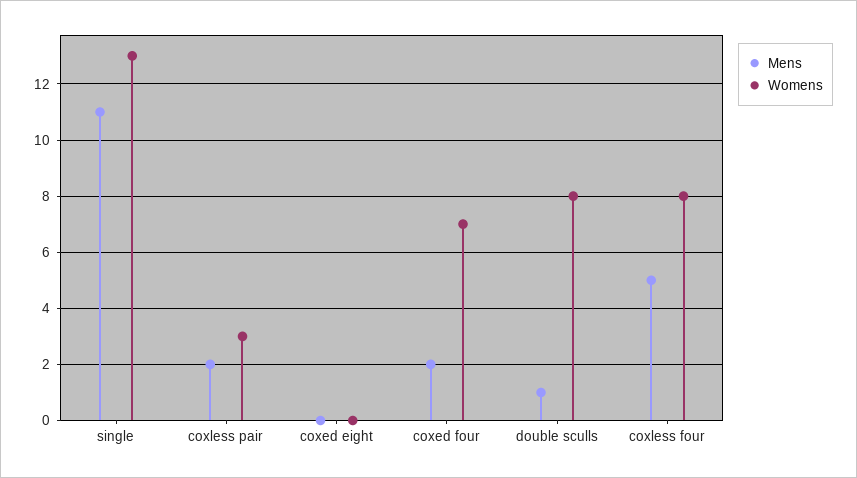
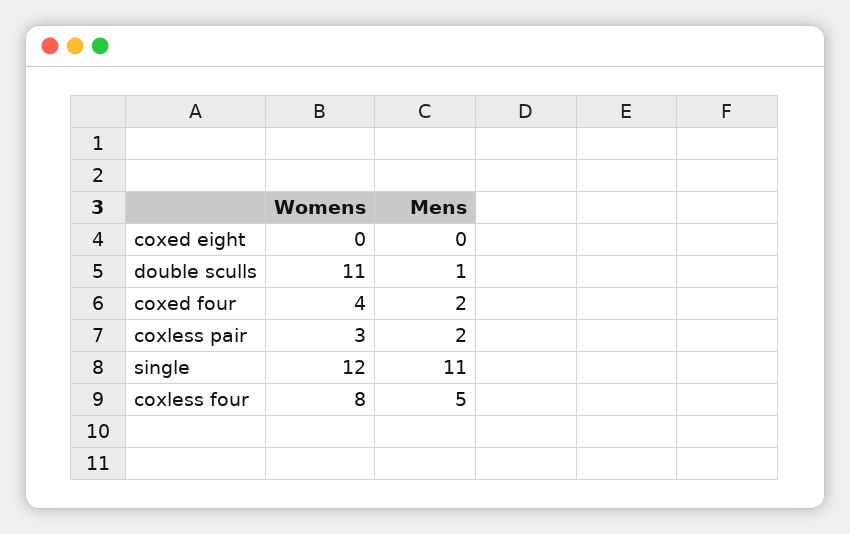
  {
    "Mens": {
      "single": 11,
      "coxless pair": 2,
      "coxed eight": 0,
      "coxed four": 2,
      "double sculls": 1,
      "coxless four": 5
    },
    "Womens": {
-     "single": 13,
+     "single": 12,
      "coxless pair": 3,
      "coxed eight": 0,
-     "coxed four": 7,
+     "coxed four": 4,
-     "double sculls": 8,
+     "double sculls": 11,
      "coxless four": 8
    }
  }

